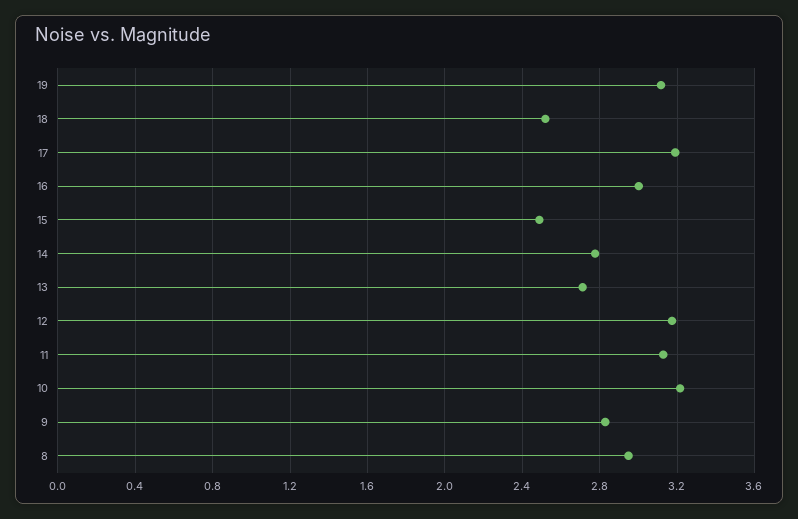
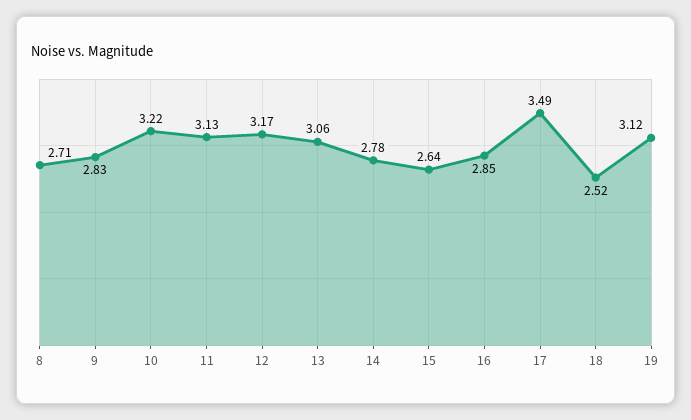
  {
    "19": 3.12,
    "18": 2.52,
-   "17": 3.2,
+   "17": 3.49,
-   "16": 3,
+   "16": 2.85,
-   "15": 2.5,
+   "15": 2.64,
    "14": 2.78,
-   "13": 2.7,
+   "13": 3.06,
    "12": 3.17,
    "11": 3.13,
    "10": 3.22,
    "9": 2.83,
-   "8": 2.95
+   "8": 2.71
  }

